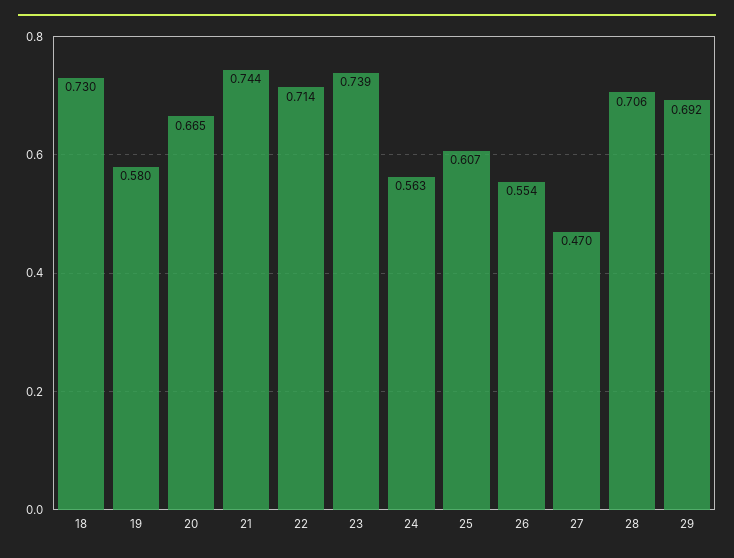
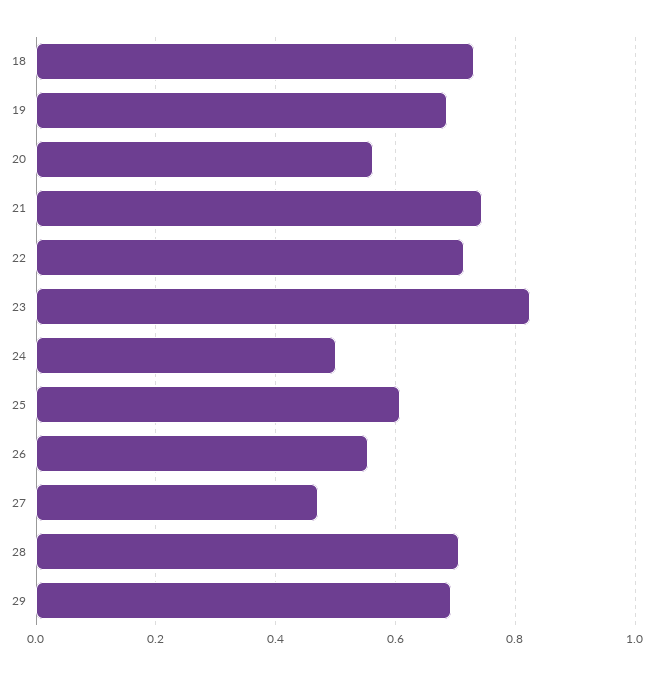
  {
    "18": 0.73,
-   "19": 0.58,
+   "19": 0.68,
-   "20": 0.665,
+   "20": 0.56,
    "21": 0.744,
    "22": 0.714,
-   "23": 0.739,
+   "23": 0.82,
-   "24": 0.563,
+   "24": 0.5,
    "25": 0.607,
    "26": 0.554,
    "27": 0.47,
    "28": 0.706,
    "29": 0.692
  }

